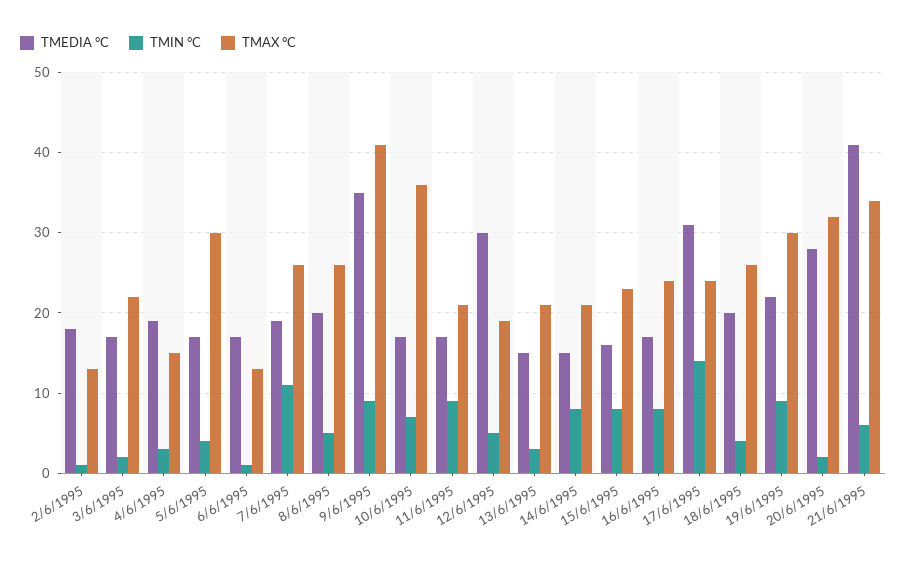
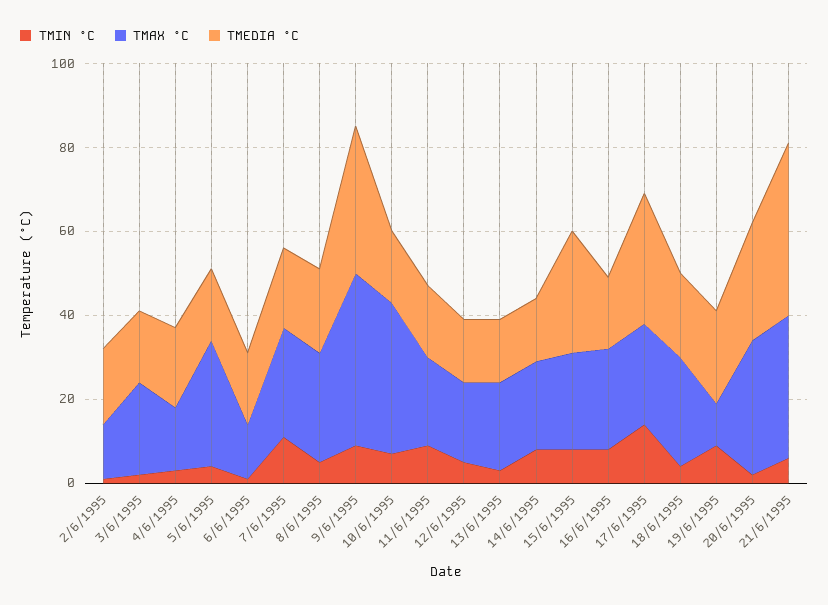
  {
    "TMEDIA °C": {
      "2/6/1995": 18,
      "3/6/1995": 17,
      "4/6/1995": 19,
      "5/6/1995": 17,
      "6/6/1995": 17,
      "7/6/1995": 19,
      "8/6/1995": 20,
      "9/6/1995": 35,
      "10/6/1995": 17,
      "11/6/1995": 17,
-     "12/6/1995": 30,
+     "12/6/1995": 15,
      "13/6/1995": 15,
      "14/6/1995": 15,
-     "15/6/1995": 16,
+     "15/6/1995": 30,
      "16/6/1995": 17,
      "17/6/1995": 31,
      "18/6/1995": 20,
      "19/6/1995": 22,
      "20/6/1995": 28,
      "21/6/1995": 41
    },
    "TMIN °C": {
      "2/6/1995": 1,
      "3/6/1995": 2,
      "4/6/1995": 3,
      "5/6/1995": 4,
      "6/6/1995": 1,
      "7/6/1995": 11,
      "8/6/1995": 5,
      "9/6/1995": 9,
      "10/6/1995": 7,
      "11/6/1995": 9,
      "12/6/1995": 5,
      "13/6/1995": 3,
      "14/6/1995": 8,
      "15/6/1995": 8,
      "16/6/1995": 8,
      "17/6/1995": 14,
      "18/6/1995": 4,
      "19/6/1995": 9,
      "20/6/1995": 2,
      "21/6/1995": 6
    },
    "TMAX °C": {
      "2/6/1995": 13,
      "3/6/1995": 22,
      "4/6/1995": 15,
      "5/6/1995": 30,
      "6/6/1995": 13,
      "7/6/1995": 26,
      "8/6/1995": 26,
      "9/6/1995": 41,
      "10/6/1995": 36,
      "11/6/1995": 21,
      "12/6/1995": 19,
      "13/6/1995": 21,
      "14/6/1995": 21,
      "15/6/1995": 23,
      "16/6/1995": 24,
      "17/6/1995": 24,
      "18/6/1995": 26,
-     "19/6/1995": 30,
+     "19/6/1995": 10,
      "20/6/1995": 32,
      "21/6/1995": 34
    }
  }

